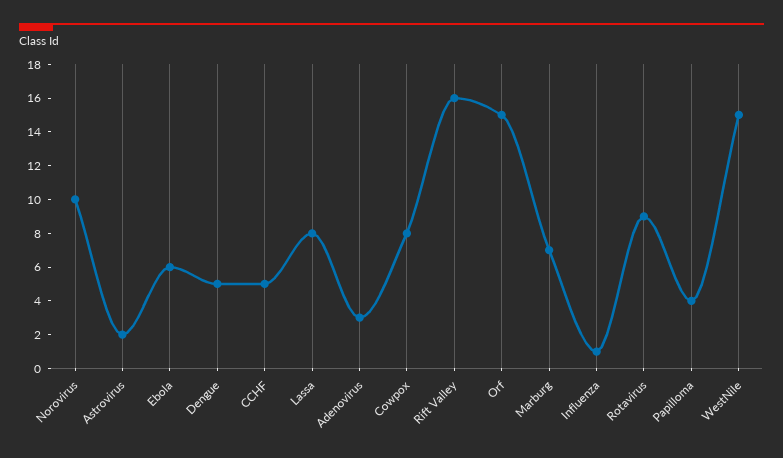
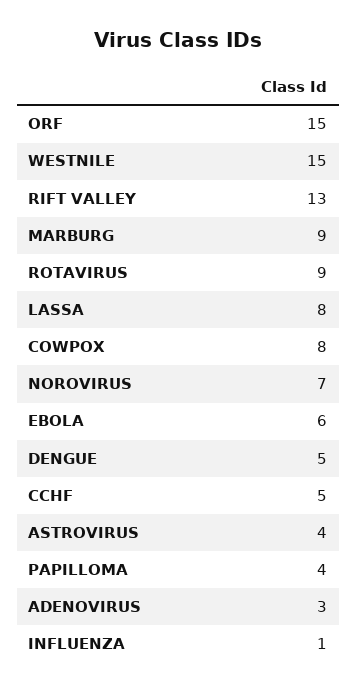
  {
-   "Norovirus": 10,
+   "Norovirus": 7,
-   "Astrovirus": 2,
+   "Astrovirus": 4,
    "Ebola": 6,
    "Dengue": 5,
    "CCHF": 5,
    "Lassa": 8,
    "Adenovirus": 3,
    "Cowpox": 8,
-   "Rift Valley": 16,
+   "Rift Valley": 13,
    "Orf": 15,
-   "Marburg": 7,
+   "Marburg": 9,
    "Influenza": 1,
    "Rotavirus": 9,
    "Papilloma": 4,
    "WestNile": 15
  }

